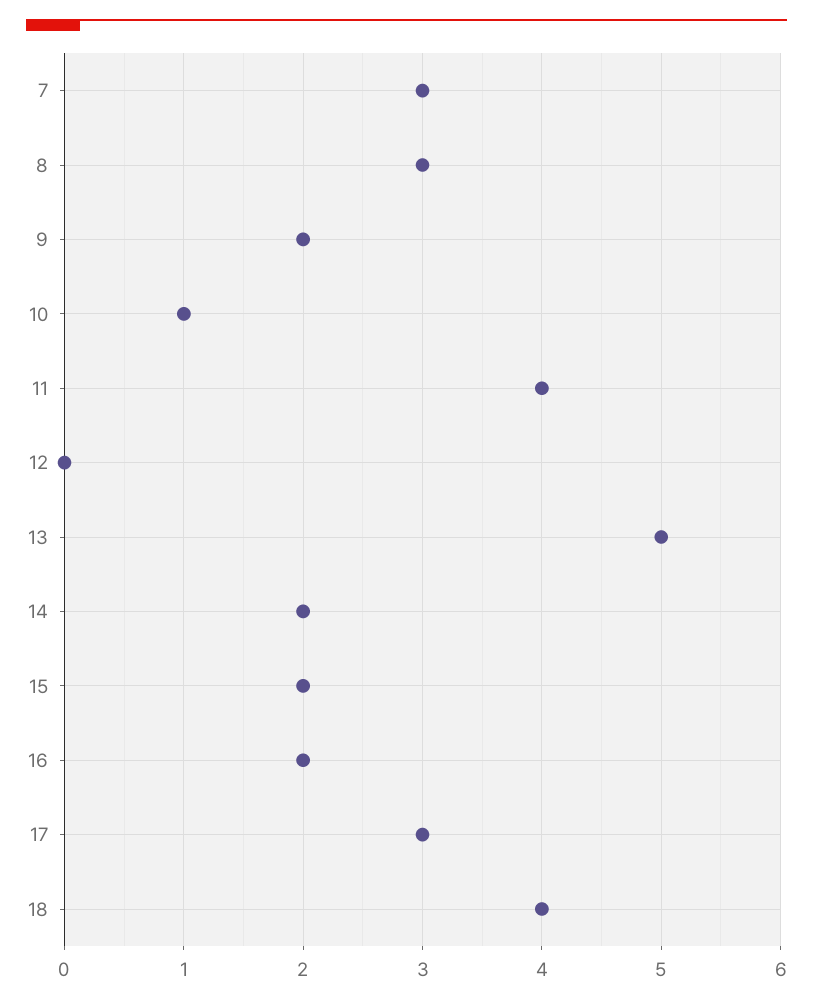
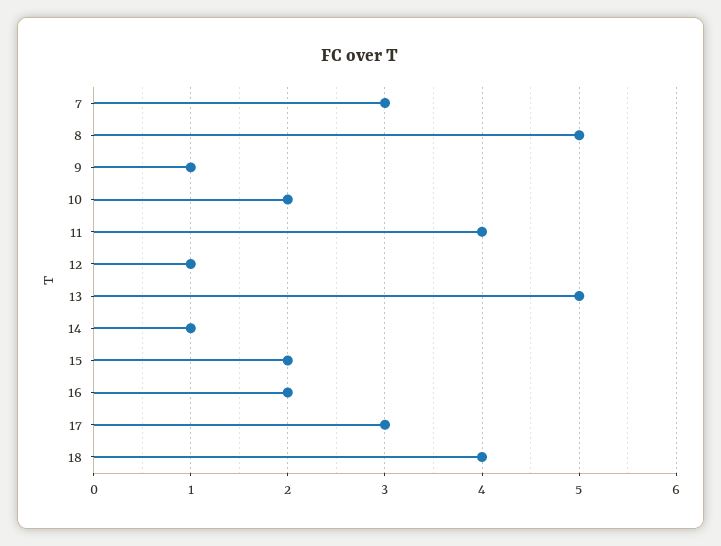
  {
    "7": 3,
-   "8": 3,
+   "8": 5,
-   "9": 2,
+   "9": 1,
-   "10": 1,
+   "10": 2,
    "11": 4,
-   "12": 0,
+   "12": 1,
    "13": 5,
-   "14": 2,
+   "14": 1,
    "15": 2,
    "16": 2,
    "17": 3,
    "18": 4
  }

